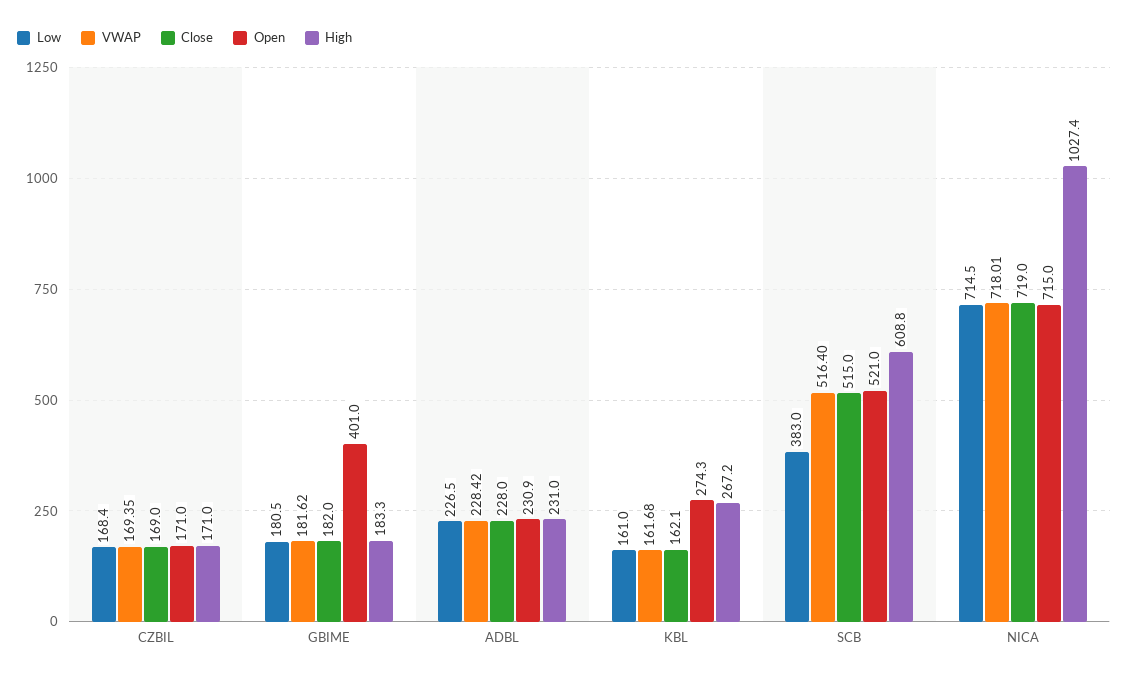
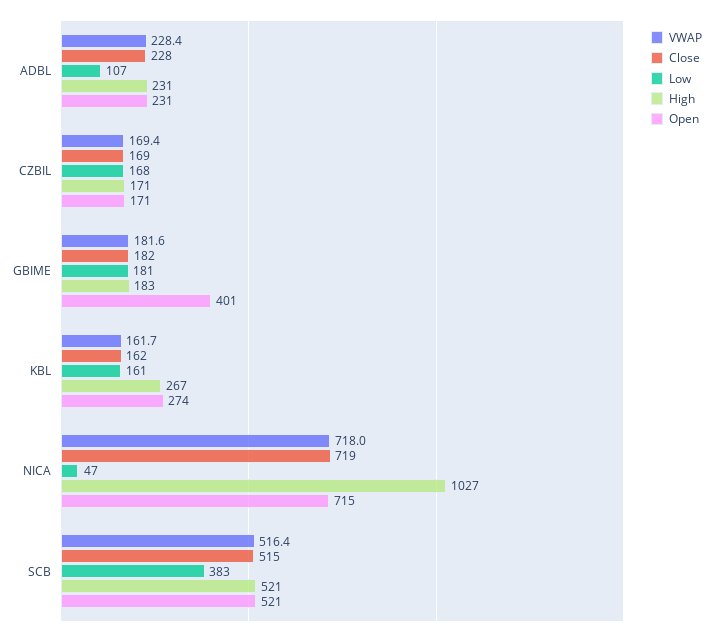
  {
    "Low": {
      "CZBIL": 168.4,
      "GBIME": 180.5,
-     "ADBL": 226.5,
+     "ADBL": 107,
      "KBL": 161,
      "SCB": 383,
-     "NICA": 714.5
+     "NICA": 47
    },
    "VWAP": {
      "CZBIL": 169.35,
      "GBIME": 181.62,
      "ADBL": 228.42,
      "KBL": 161.68,
      "SCB": 516.4,
      "NICA": 718.01
    },
    "Close": {
      "CZBIL": 169,
      "GBIME": 182,
      "ADBL": 228,
      "KBL": 162.1,
      "SCB": 515,
      "NICA": 719
    },
    "Open": {
      "CZBIL": 171,
      "GBIME": 401,
      "ADBL": 230.9,
      "KBL": 274.3,
      "SCB": 521,
      "NICA": 715
    },
    "High": {
      "CZBIL": 171,
      "GBIME": 183.3,
      "ADBL": 231,
      "KBL": 267.2,
-     "SCB": 608.8,
+     "SCB": 521,
      "NICA": 1027.4
    }
  }

